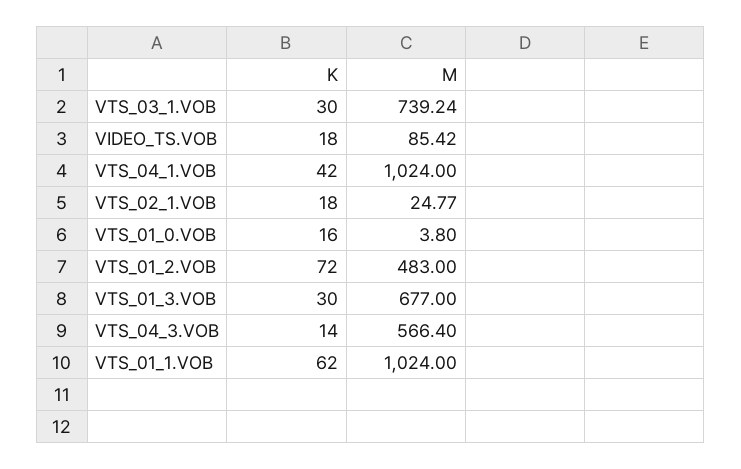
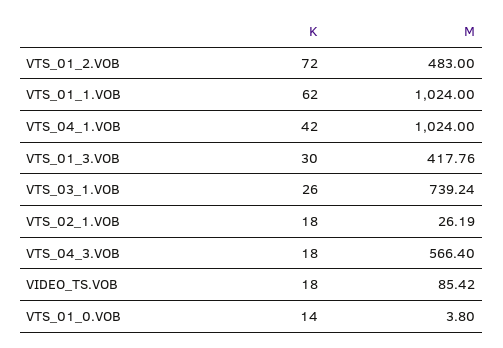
  {
    "K": {
-     "VTS_03_1.VOB": 30,
+     "VTS_03_1.VOB": 26,
      "VIDEO_TS.VOB": 18,
      "VTS_04_1.VOB": 42,
      "VTS_02_1.VOB": 18,
-     "VTS_01_0.VOB": 16,
+     "VTS_01_0.VOB": 14,
      "VTS_01_2.VOB": 72,
      "VTS_01_3.VOB": 30,
-     "VTS_04_3.VOB": 14,
+     "VTS_04_3.VOB": 18,
      "VTS_01_1.VOB": 62
    },
    "M": {
      "VTS_03_1.VOB": 739.24,
      "VIDEO_TS.VOB": 85.42,
      "VTS_04_1.VOB": 1024,
-     "VTS_02_1.VOB": 24.77,
+     "VTS_02_1.VOB": 26.19,
      "VTS_01_0.VOB": 3.8,
      "VTS_01_2.VOB": 483,
-     "VTS_01_3.VOB": 677,
+     "VTS_01_3.VOB": 417.76,
      "VTS_04_3.VOB": 566.4,
      "VTS_01_1.VOB": 1024
    }
  }

